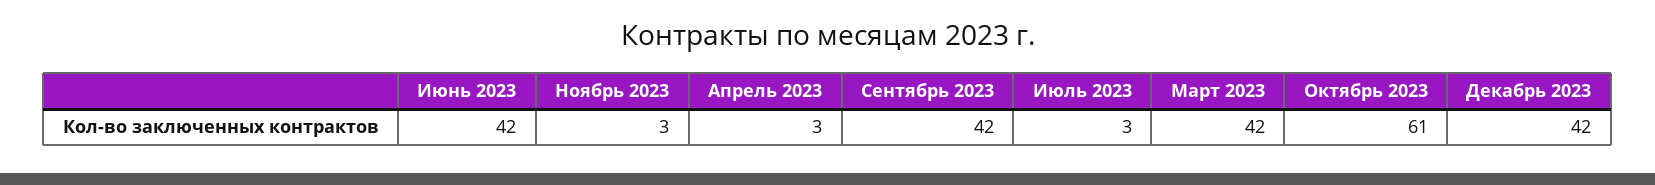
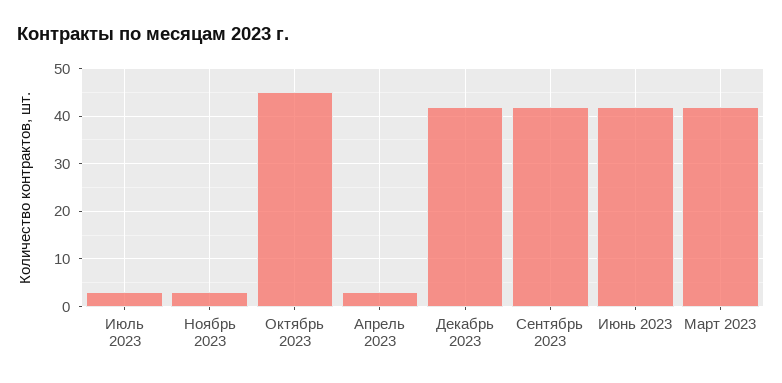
  {
    "Июнь 2023": 42,
    "Ноябрь 2023": 3,
    "Апрель 2023": 3,
    "Сентябрь 2023": 42,
    "Июль 2023": 3,
    "Март 2023": 42,
-   "Октябрь 2023": 61,
+   "Октябрь 2023": 45,
    "Декабрь 2023": 42
  }

